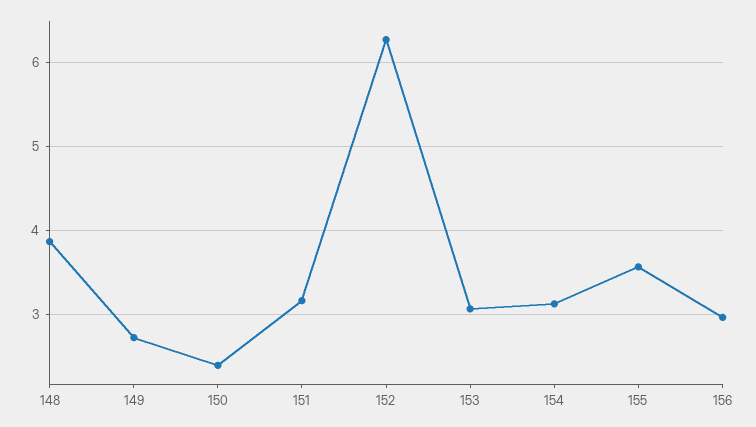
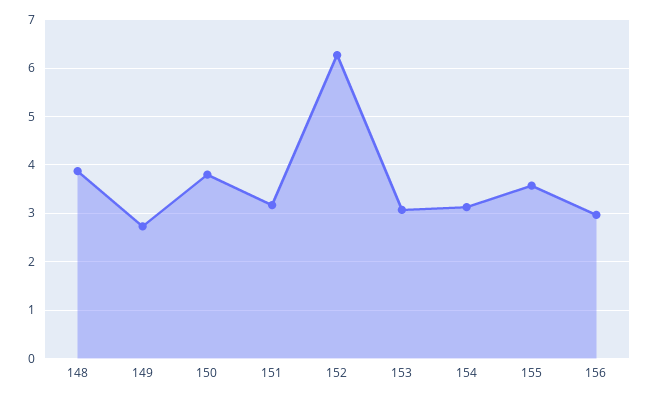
  {
    "148": 3.9,
    "149": 2.7,
-   "150": 2.4,
+   "150": 3.8,
    "151": 3.2,
    "152": 6.3,
    "153": 3.1,
    "154": 3.1,
    "155": 3.6,
    "156": 3
  }

